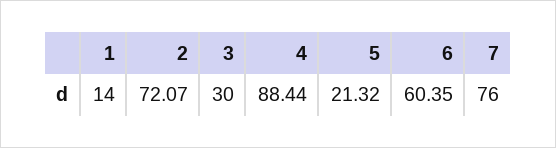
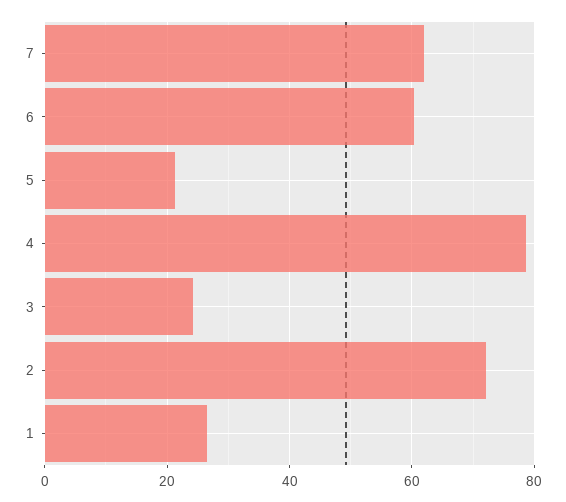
  {
-   "1": 14,
+   "1": 26,
    "2": 72.07,
-   "3": 30,
+   "3": 24,
-   "4": 88.44,
+   "4": 78,
    "5": 21.32,
    "6": 60.35,
-   "7": 76
+   "7": 62
  }

